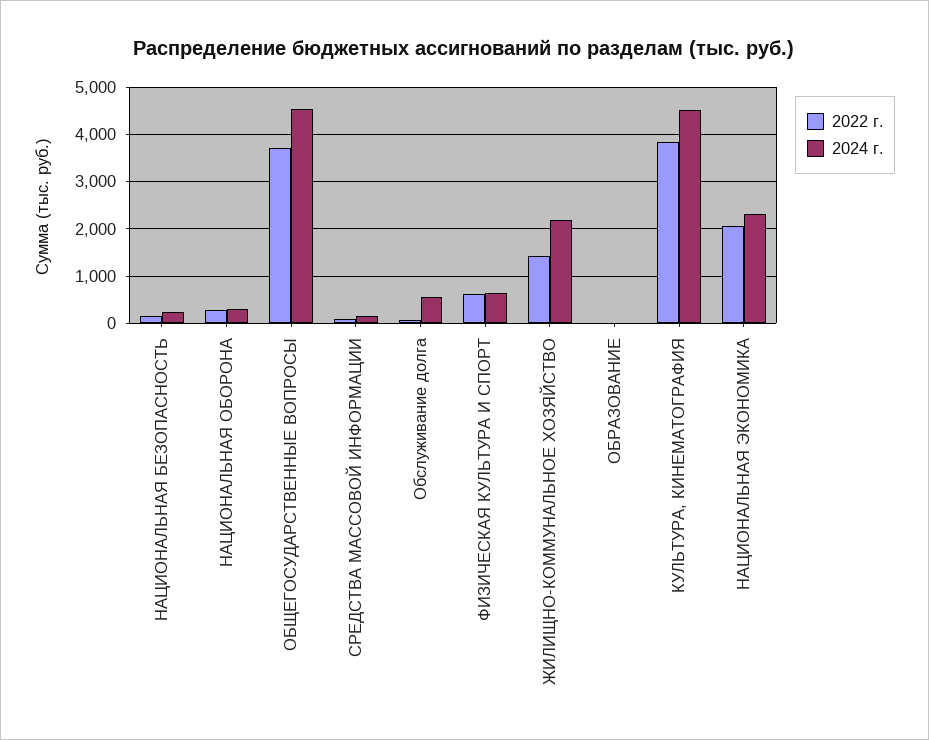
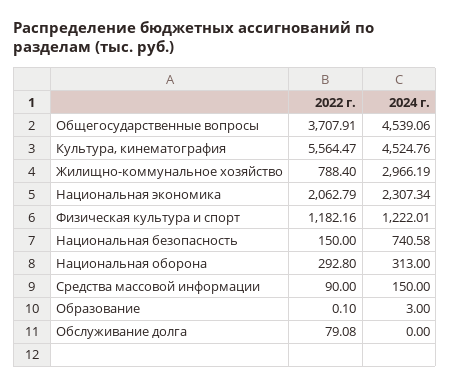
  {
    "2022 г.": {
      "НАЦИОНАЛЬНАЯ БЕЗОПАСНОСТЬ": 150,
      "НАЦИОНАЛЬНАЯ ОБОРОНА": 292.8,
      "ОБЩЕГОСУДАРСТВЕННЫЕ ВОПРОСЫ": 3707.91,
      "СРЕДСТВА МАССОВОЙ ИНФОРМАЦИИ": 90,
      "Обслуживание долга": 79.08,
-     "ФИЗИЧЕСКАЯ КУЛЬТУРА И СПОРТ": 600,
+     "ФИЗИЧЕСКАЯ КУЛЬТУРА И СПОРТ": 1182.16,
-     "ЖИЛИЩНО-КОММУНАЛЬНОЕ ХОЗЯЙСТВО": 1400,
+     "ЖИЛИЩНО-КОММУНАЛЬНОЕ ХОЗЯЙСТВО": 788.4,
      "ОБРАЗОВАНИЕ": 0.1,
-     "КУЛЬТУРА, КИНЕМАТОГРАФИЯ": 3800,
+     "КУЛЬТУРА, КИНЕМАТОГРАФИЯ": 5564.47,
      "НАЦИОНАЛЬНАЯ ЭКОНОМИКА": 2062.79
    },
    "2024 г.": {
-     "НАЦИОНАЛЬНАЯ БЕЗОПАСНОСТЬ": 200,
+     "НАЦИОНАЛЬНАЯ БЕЗОПАСНОСТЬ": 740.58,
      "НАЦИОНАЛЬНАЯ ОБОРОНА": 313,
      "ОБЩЕГОСУДАРСТВЕННЫЕ ВОПРОСЫ": 4539.06,
      "СРЕДСТВА МАССОВОЙ ИНФОРМАЦИИ": 150,
-     "Обслуживание долга": 600,
+     "Обслуживание долга": 0,
-     "ФИЗИЧЕСКАЯ КУЛЬТУРА И СПОРТ": 600,
+     "ФИЗИЧЕСКАЯ КУЛЬТУРА И СПОРТ": 1222.01,
-     "ЖИЛИЩНО-КОММУНАЛЬНОЕ ХОЗЯЙСТВО": 2200,
+     "ЖИЛИЩНО-КОММУНАЛЬНОЕ ХОЗЯЙСТВО": 2966.19,
      "ОБРАЗОВАНИЕ": 3,
      "КУЛЬТУРА, КИНЕМАТОГРАФИЯ": 4524.76,
      "НАЦИОНАЛЬНАЯ ЭКОНОМИКА": 2307.34
    }
  }

